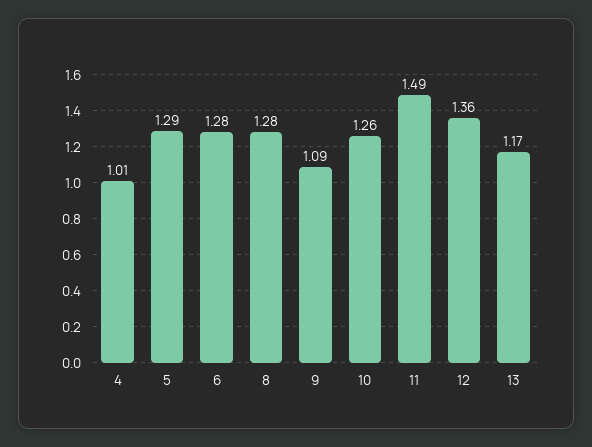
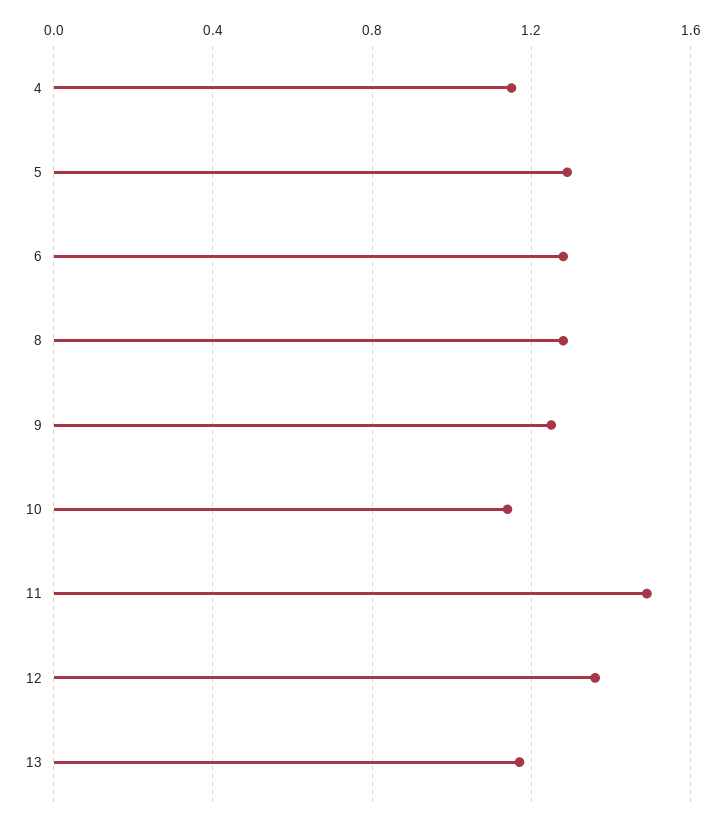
  {
-   "4": 1.01,
+   "4": 1.15,
    "5": 1.29,
    "6": 1.28,
    "8": 1.28,
-   "9": 1.09,
+   "9": 1.25,
-   "10": 1.26,
+   "10": 1.15,
    "11": 1.49,
    "12": 1.36,
    "13": 1.17
  }

